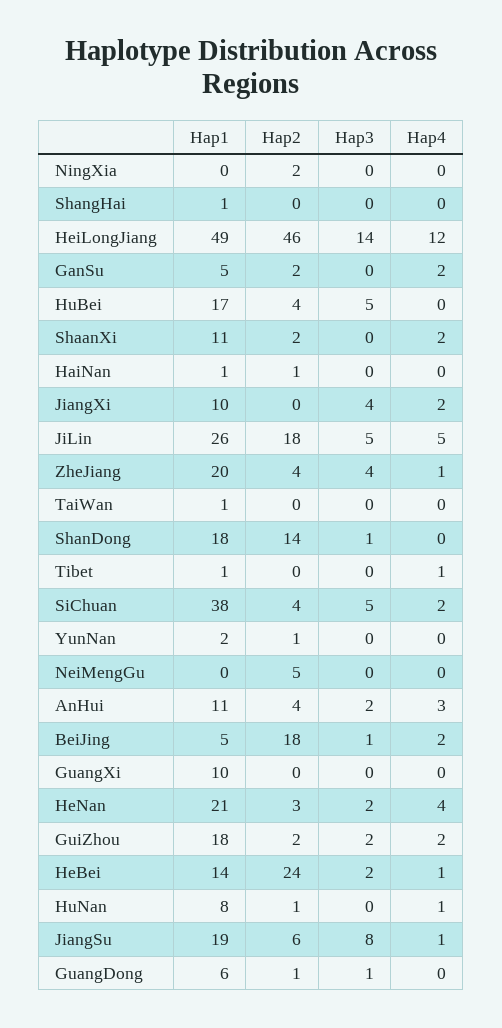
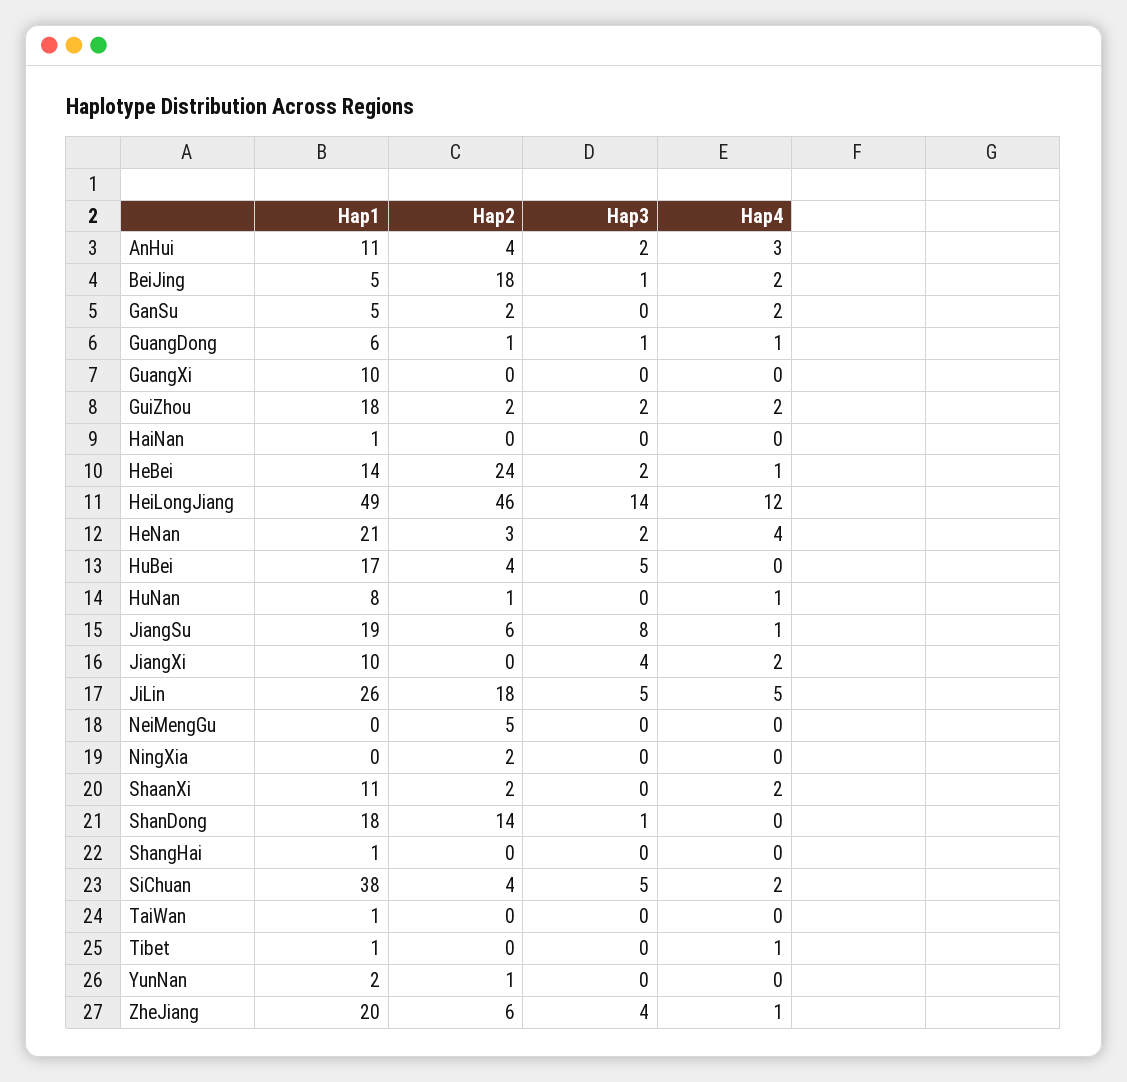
  {
    "Hap1": {
      "NingXia": 0,
      "ShangHai": 1,
      "HeiLongJiang": 49,
      "GanSu": 5,
      "HuBei": 17,
      "ShaanXi": 11,
      "HaiNan": 1,
      "JiangXi": 10,
      "JiLin": 26,
      "ZheJiang": 20,
      "TaiWan": 1,
      "ShanDong": 18,
      "Tibet": 1,
      "SiChuan": 38,
      "YunNan": 2,
      "NeiMengGu": 0,
      "AnHui": 11,
      "BeiJing": 5,
      "GuangXi": 10,
      "HeNan": 21,
      "GuiZhou": 18,
      "HeBei": 14,
      "HuNan": 8,
      "JiangSu": 19,
      "GuangDong": 6
    },
    "Hap2": {
      "NingXia": 2,
      "ShangHai": 0,
      "HeiLongJiang": 46,
      "GanSu": 2,
      "HuBei": 4,
      "ShaanXi": 2,
-     "HaiNan": 1,
+     "HaiNan": 0,
      "JiangXi": 0,
      "JiLin": 18,
-     "ZheJiang": 4,
+     "ZheJiang": 6,
      "TaiWan": 0,
      "ShanDong": 14,
      "Tibet": 0,
      "SiChuan": 4,
      "YunNan": 1,
      "NeiMengGu": 5,
      "AnHui": 4,
      "BeiJing": 18,
      "GuangXi": 0,
      "HeNan": 3,
      "GuiZhou": 2,
      "HeBei": 24,
      "HuNan": 1,
      "JiangSu": 6,
      "GuangDong": 1
    },
    "Hap3": {
      "NingXia": 0,
      "ShangHai": 0,
      "HeiLongJiang": 14,
      "GanSu": 0,
      "HuBei": 5,
      "ShaanXi": 0,
      "HaiNan": 0,
      "JiangXi": 4,
      "JiLin": 5,
      "ZheJiang": 4,
      "TaiWan": 0,
      "ShanDong": 1,
      "Tibet": 0,
      "SiChuan": 5,
      "YunNan": 0,
      "NeiMengGu": 0,
      "AnHui": 2,
      "BeiJing": 1,
      "GuangXi": 0,
      "HeNan": 2,
      "GuiZhou": 2,
      "HeBei": 2,
      "HuNan": 0,
      "JiangSu": 8,
      "GuangDong": 1
    },
    "Hap4": {
      "NingXia": 0,
      "ShangHai": 0,
      "HeiLongJiang": 12,
      "GanSu": 2,
      "HuBei": 0,
      "ShaanXi": 2,
      "HaiNan": 0,
      "JiangXi": 2,
      "JiLin": 5,
      "ZheJiang": 1,
      "TaiWan": 0,
      "ShanDong": 0,
      "Tibet": 1,
      "SiChuan": 2,
      "YunNan": 0,
      "NeiMengGu": 0,
      "AnHui": 3,
      "BeiJing": 2,
      "GuangXi": 0,
      "HeNan": 4,
      "GuiZhou": 2,
      "HeBei": 1,
      "HuNan": 1,
      "JiangSu": 1,
-     "GuangDong": 0
+     "GuangDong": 1
    }
  }

